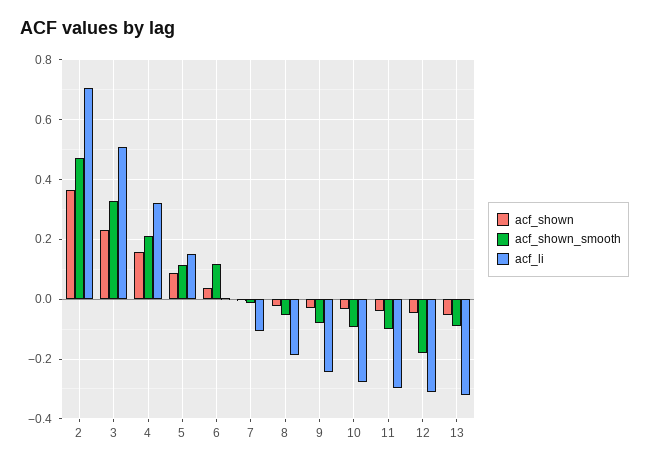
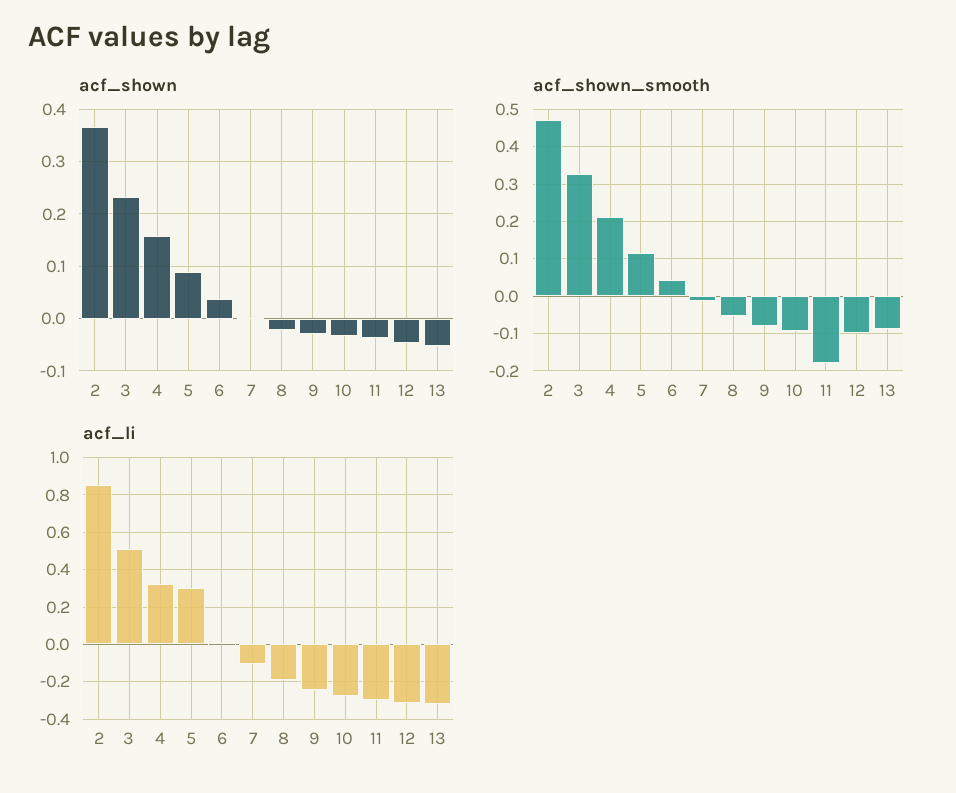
  {
    "acf_shown": {
      "2": 0.36,
      "3": 0.24,
      "4": 0.16,
      "5": 0.08,
      "6": 0.04,
      "7": 0,
      "8": -0.02,
      "9": -0.02,
      "10": -0.04,
      "11": -0.04,
      "12": -0.04,
      "13": -0.06
    },
    "acf_shown_smooth": {
      "2": 0.48,
      "3": 0.32,
      "4": 0.22,
      "5": 0.12,
-     "6": 0.125,
+     "6": 0.04,
      "7": -0.02,
      "8": -0.06,
      "9": -0.08,
      "10": -0.1,
-     "11": -0.1,
+     "11": -0.18,
-     "12": -0.175,
+     "12": -0.1,
      "13": -0.08
    },
    "acf_li": {
-     "2": 0.7,
+     "2": 0.85,
      "3": 0.5,
      "4": 0.325,
-     "5": 0.15,
+     "5": 0.3,
      "6": 0,
      "7": -0.1,
      "8": -0.2,
      "9": -0.25,
      "10": -0.275,
      "11": -0.3,
      "12": -0.3,
      "13": -0.325
    }
  }

